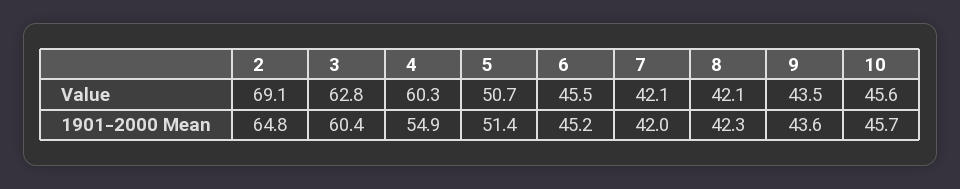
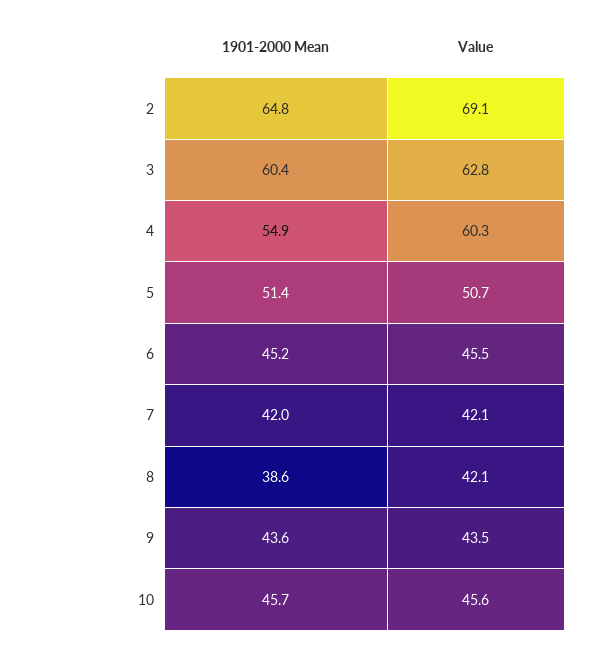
  {
    "2": {
      "Value": 69.1,
      "1901-2000 Mean": 64.8
    },
    "3": {
      "Value": 62.8,
      "1901-2000 Mean": 60.4
    },
    "4": {
      "Value": 60.3,
      "1901-2000 Mean": 54.9
    },
    "5": {
      "Value": 50.7,
      "1901-2000 Mean": 51.4
    },
    "6": {
      "Value": 45.5,
      "1901-2000 Mean": 45.2
    },
    "7": {
      "Value": 42.1,
      "1901-2000 Mean": 42
    },
    "8": {
      "Value": 42.1,
-     "1901-2000 Mean": 42.3
+     "1901-2000 Mean": 38.6
    },
    "9": {
      "Value": 43.5,
      "1901-2000 Mean": 43.6
    },
    "10": {
      "Value": 45.6,
      "1901-2000 Mean": 45.7
    }
  }

